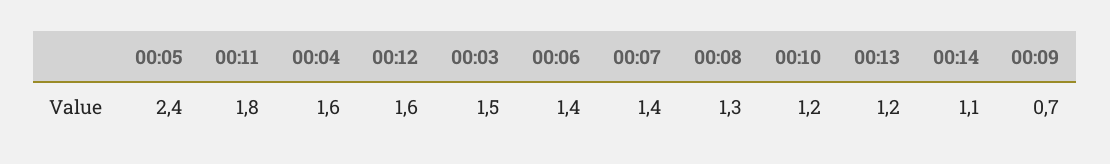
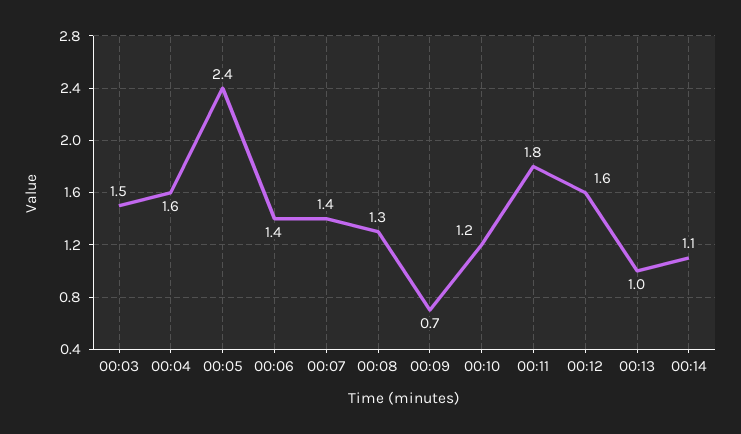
  {
    "00:05": 2.4,
    "00:11": 1.8,
    "00:04": 1.6,
    "00:12": 1.6,
    "00:03": 1.5,
    "00:06": 1.4,
    "00:07": 1.4,
    "00:08": 1.3,
    "00:10": 1.2,
-   "00:13": 1.2,
+   "00:13": 1,
    "00:14": 1.1,
    "00:09": 0.7
  }

